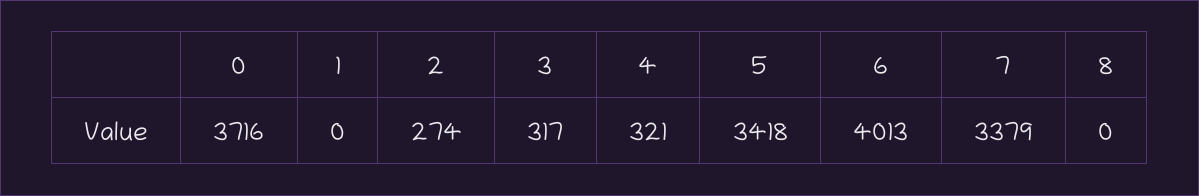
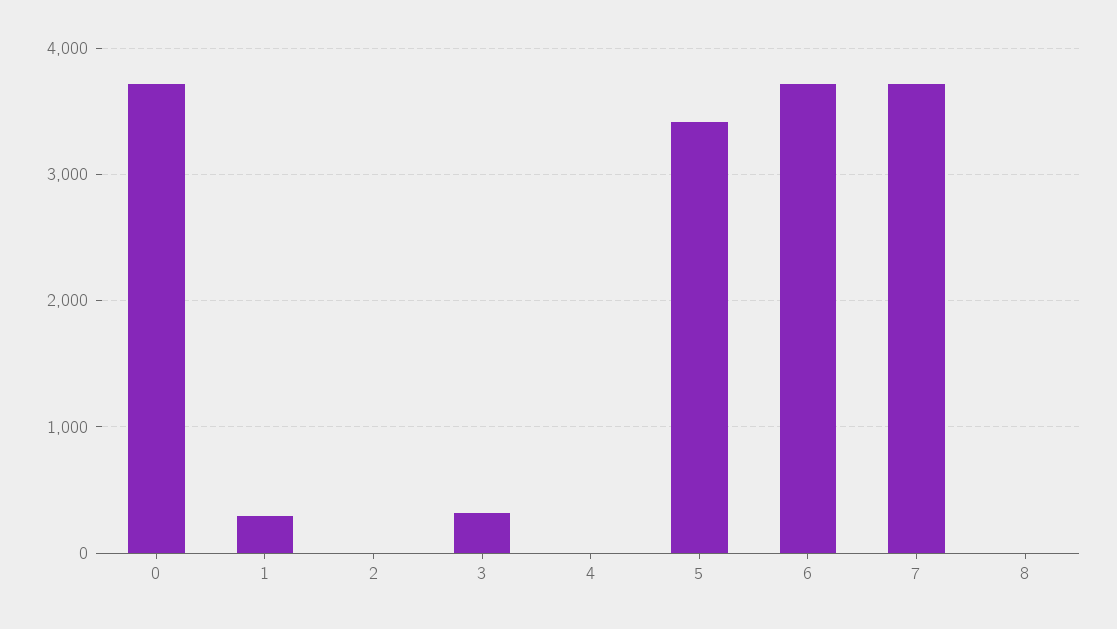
  {
    "0": 3716,
-   "1": 0,
+   "1": 300,
-   "2": 274,
+   "2": 0,
    "3": 317,
-   "4": 321,
+   "4": 0,
    "5": 3418,
-   "6": 4013,
+   "6": 3700,
-   "7": 3379,
+   "7": 3700,
    "8": 0
  }

